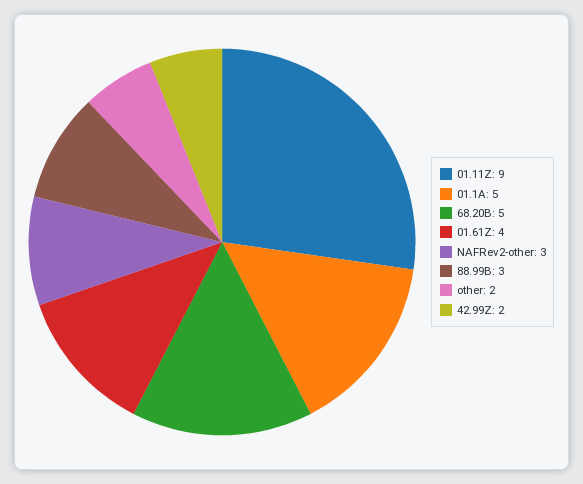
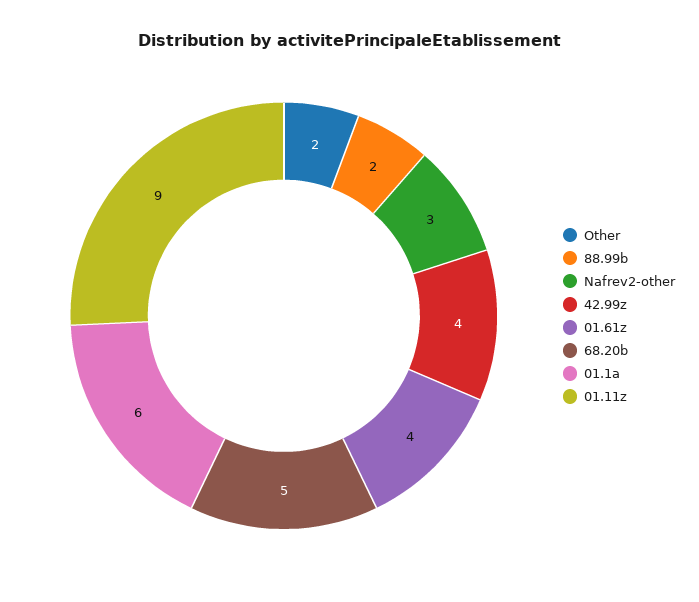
  {
    "01.11Z": 9,
-   "01.1A": 5,
+   "01.1A": 6,
    "68.20B": 5,
    "01.61Z": 4,
    "NAFRev2-other": 3,
-   "88.99B": 3,
+   "88.99B": 2,
    "other": 2,
-   "42.99Z": 2
+   "42.99Z": 4
  }

